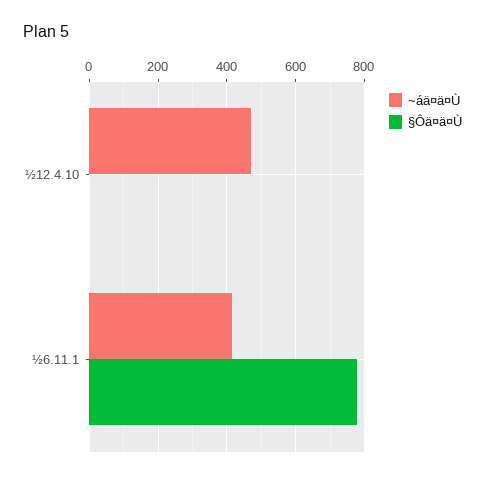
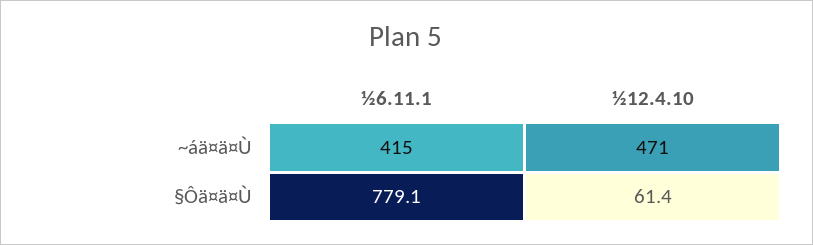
  {
    "~áä¤ä¤Ù": {
      "½12.4.10": 471,
      "½6.11.1": 415
    },
    "§Ôä¤ä¤Ù": {
-     "½12.4.10": 0,
+     "½12.4.10": 61.4,
      "½6.11.1": 779.1
    }
  }

